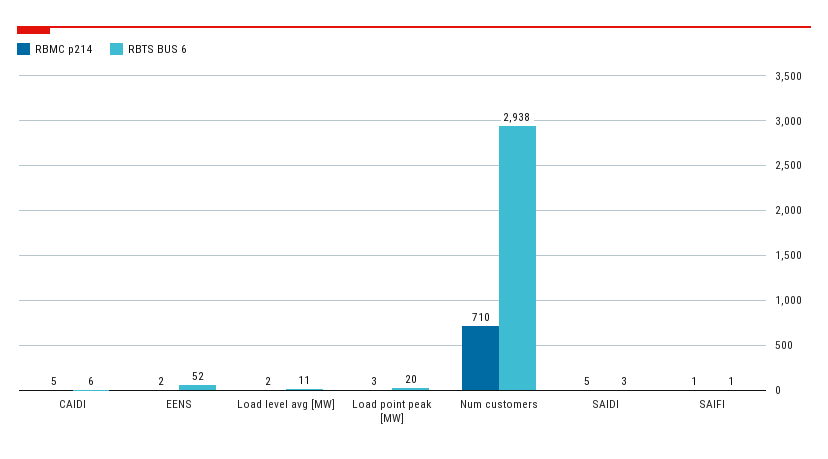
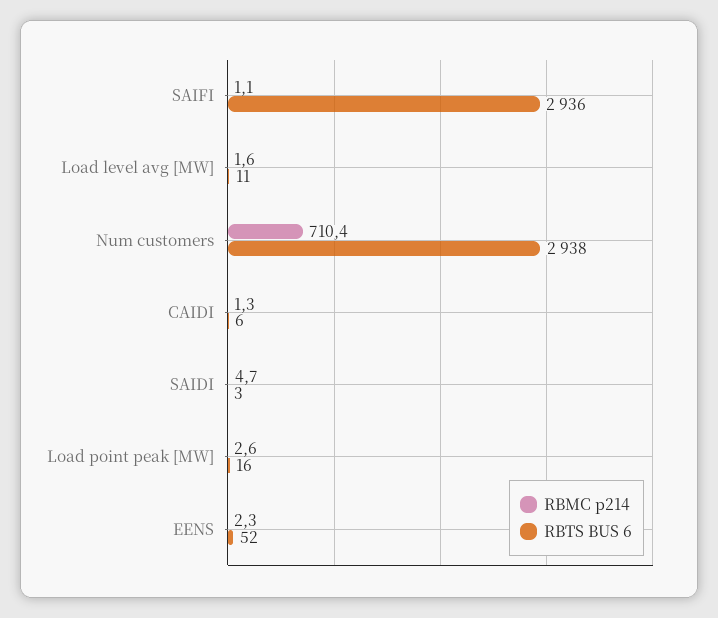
  {
    "RBMC p214": {
-     "CAIDI": 5,
+     "CAIDI": 1.3,
      "EENS": 2.3,
      "Load level avg [MW]": 1.6,
      "Load point peak [MW]": 2.6,
      "Num customers": 710.4,
      "SAIDI": 4.7,
      "SAIFI": 1.1
    },
    "RBTS BUS 6": {
      "CAIDI": 6,
      "EENS": 52,
      "Load level avg [MW]": 11,
-     "Load point peak [MW]": 20,
+     "Load point peak [MW]": 16,
      "Num customers": 2938,
      "SAIDI": 3,
-     "SAIFI": 1
+     "SAIFI": 2936
    }
  }

